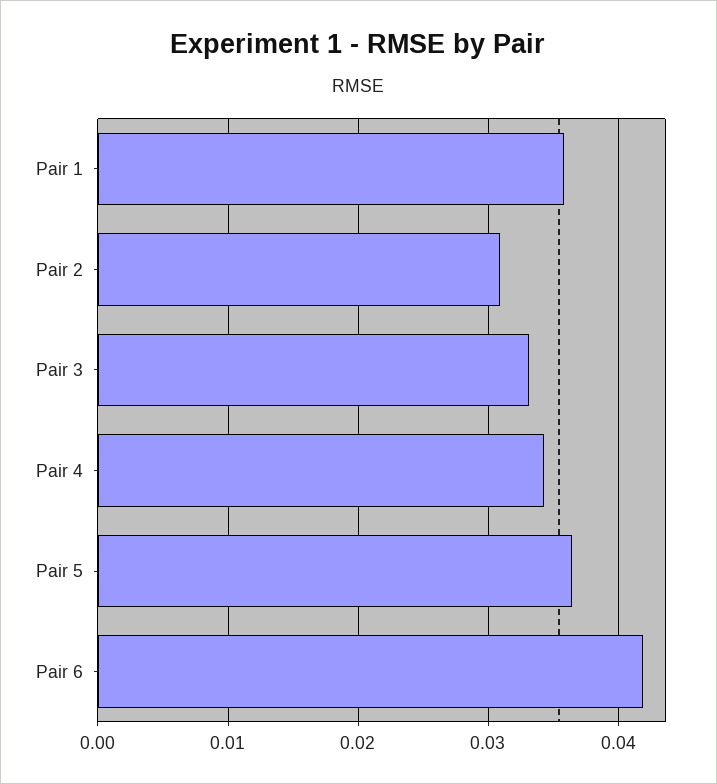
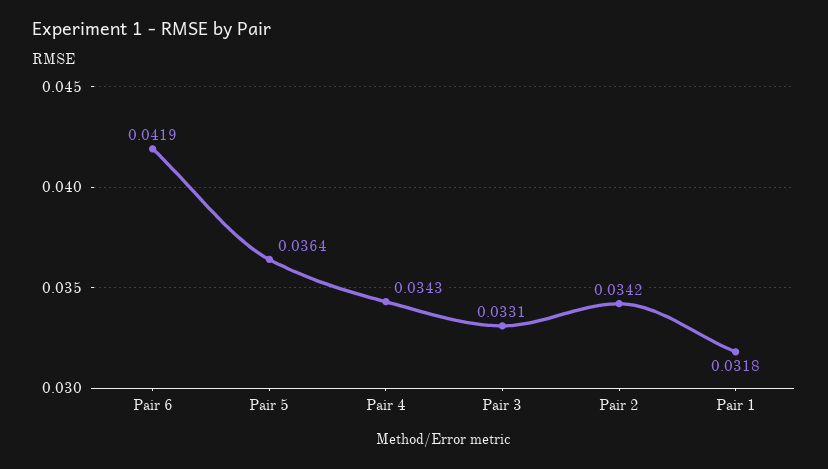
  {
-   "Pair 1": 0.036,
+   "Pair 1": 0.0318,
-   "Pair 2": 0.031,
+   "Pair 2": 0.0342,
    "Pair 3": 0.0331,
    "Pair 4": 0.0343,
    "Pair 5": 0.0364,
    "Pair 6": 0.0419
  }

